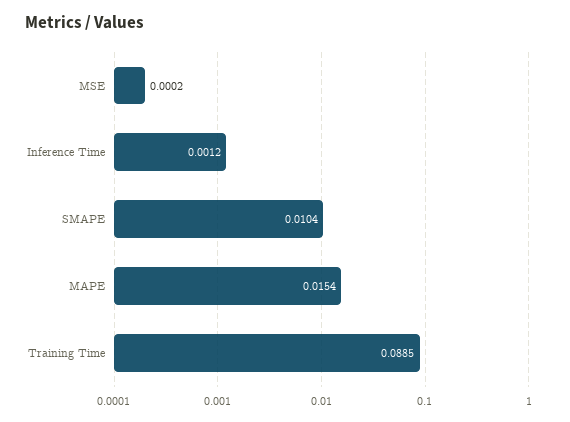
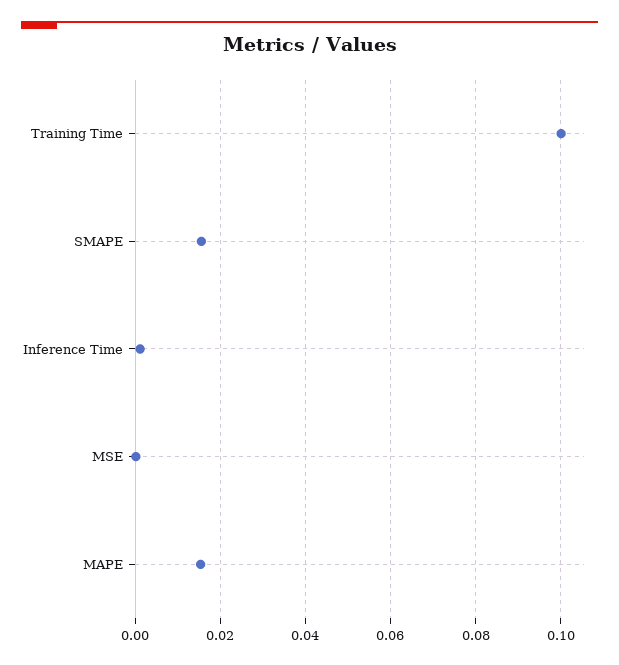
  {
    "MSE": 0.0002,
    "Inference Time": 0.0012,
-   "SMAPE": 0.0104,
+   "SMAPE": 0.016,
    "MAPE": 0.0154,
-   "Training Time": 0.0885
+   "Training Time": 0.1
  }

